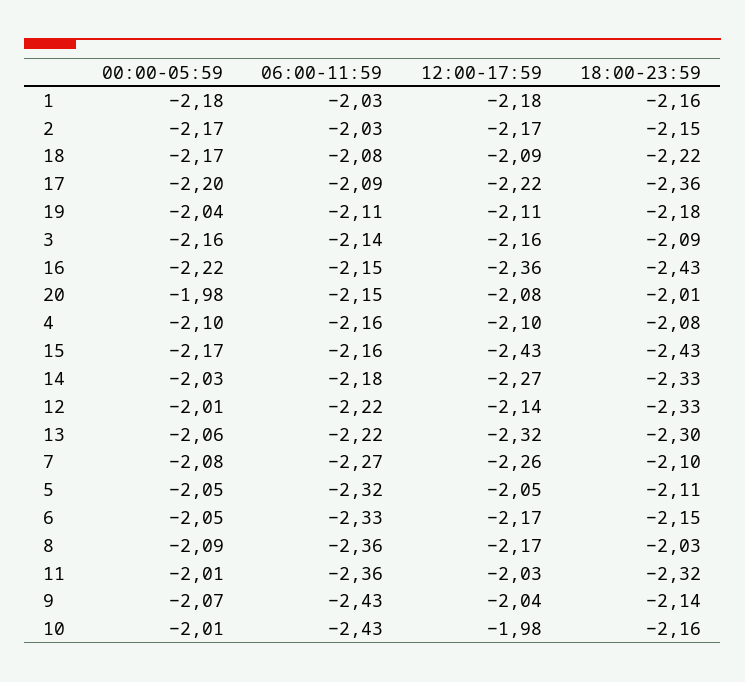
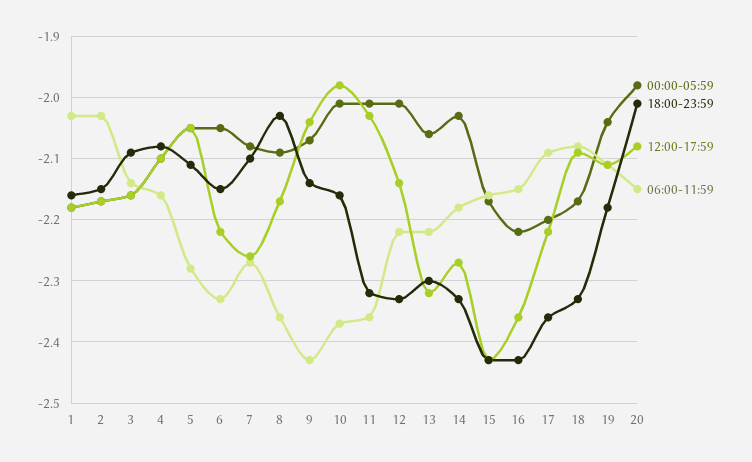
  {
    "00:00-05:59": {
      "1": -2.18,
      "2": -2.17,
      "18": -2.17,
      "17": -2.2,
      "19": -2.04,
      "3": -2.16,
      "16": -2.22,
      "20": -1.98,
      "4": -2.1,
      "15": -2.17,
      "14": -2.03,
      "12": -2.01,
      "13": -2.06,
      "7": -2.08,
      "5": -2.05,
      "6": -2.05,
      "8": -2.09,
      "11": -2.01,
      "9": -2.07,
      "10": -2.01
    },
    "06:00-11:59": {
      "1": -2.03,
      "2": -2.03,
      "18": -2.08,
      "17": -2.09,
      "19": -2.11,
      "3": -2.14,
      "16": -2.15,
      "20": -2.15,
      "4": -2.16,
      "15": -2.16,
      "14": -2.18,
      "12": -2.22,
      "13": -2.22,
      "7": -2.27,
-     "5": -2.32,
+     "5": -2.28,
      "6": -2.33,
      "8": -2.36,
      "11": -2.36,
      "9": -2.43,
-     "10": -2.43
+     "10": -2.37
    },
    "12:00-17:59": {
      "1": -2.18,
      "2": -2.17,
      "18": -2.09,
      "17": -2.22,
      "19": -2.11,
      "3": -2.16,
      "16": -2.36,
      "20": -2.08,
      "4": -2.1,
      "15": -2.43,
      "14": -2.27,
      "12": -2.14,
      "13": -2.32,
      "7": -2.26,
      "5": -2.05,
-     "6": -2.17,
+     "6": -2.22,
      "8": -2.17,
      "11": -2.03,
      "9": -2.04,
      "10": -1.98
    },
    "18:00-23:59": {
      "1": -2.16,
      "2": -2.15,
-     "18": -2.22,
+     "18": -2.33,
      "17": -2.36,
      "19": -2.18,
      "3": -2.09,
      "16": -2.43,
      "20": -2.01,
      "4": -2.08,
      "15": -2.43,
      "14": -2.33,
      "12": -2.33,
      "13": -2.3,
      "7": -2.1,
      "5": -2.11,
      "6": -2.15,
      "8": -2.03,
      "11": -2.32,
      "9": -2.14,
      "10": -2.16
    }
  }

